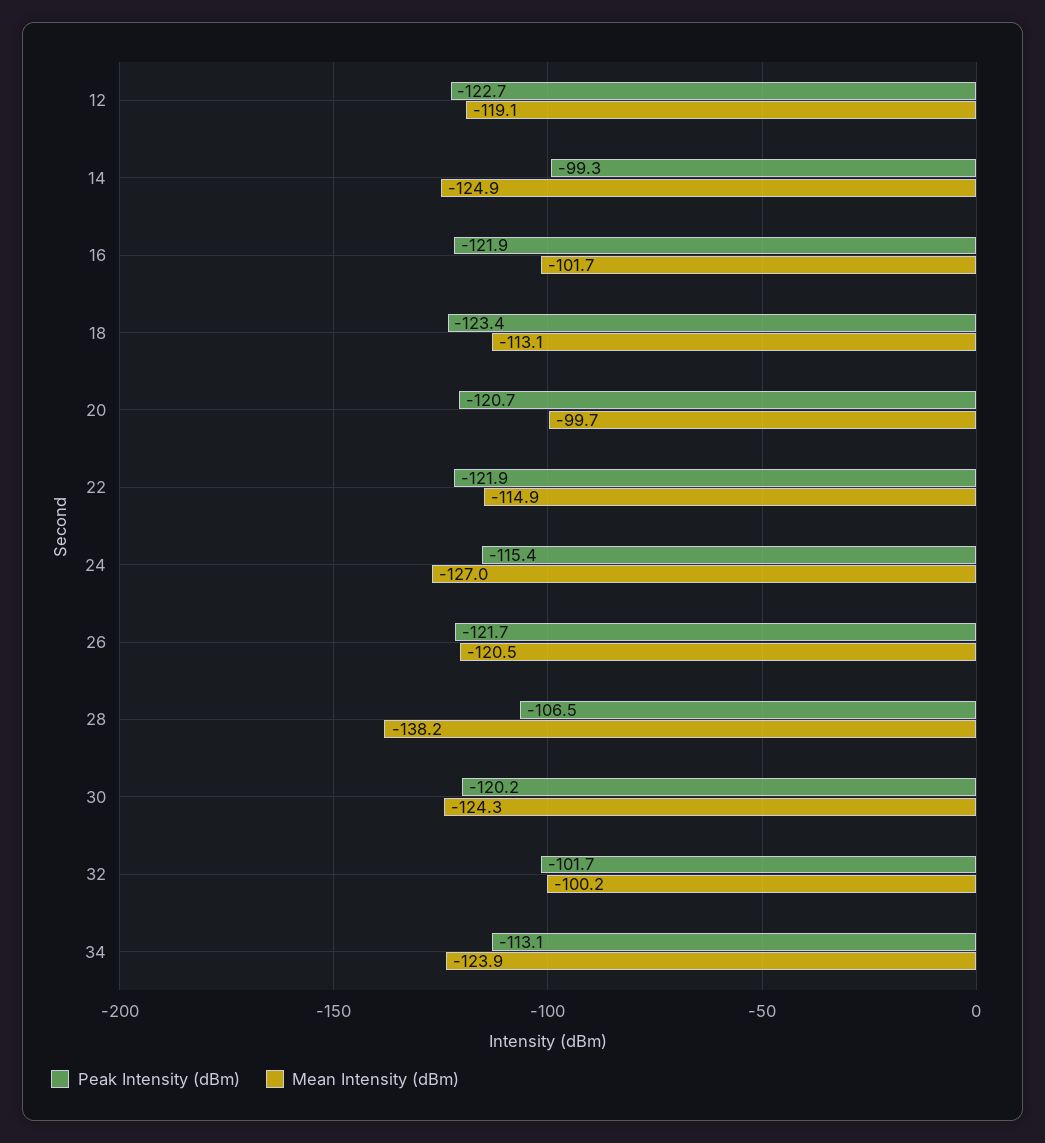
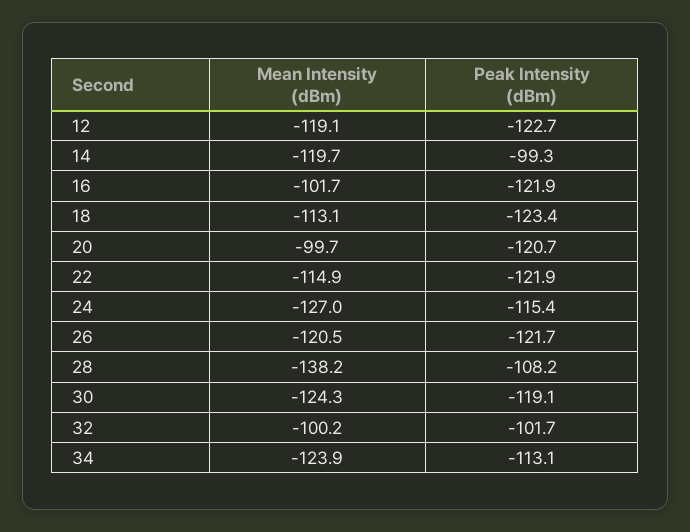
  {
    "Peak Intensity (dBm)": {
      "12": -122.7,
      "14": -99.3,
      "16": -121.9,
      "18": -123.4,
      "20": -120.7,
      "22": -121.9,
      "24": -115.4,
      "26": -121.7,
-     "28": -106.5,
+     "28": -108.2,
-     "30": -120.2,
+     "30": -119.1,
      "32": -101.7,
      "34": -113.1
    },
    "Mean Intensity (dBm)": {
      "12": -119.1,
-     "14": -124.9,
+     "14": -119.7,
      "16": -101.7,
      "18": -113.1,
      "20": -99.7,
      "22": -114.9,
      "24": -127,
      "26": -120.5,
      "28": -138.2,
      "30": -124.3,
      "32": -100.2,
      "34": -123.9
    }
  }

